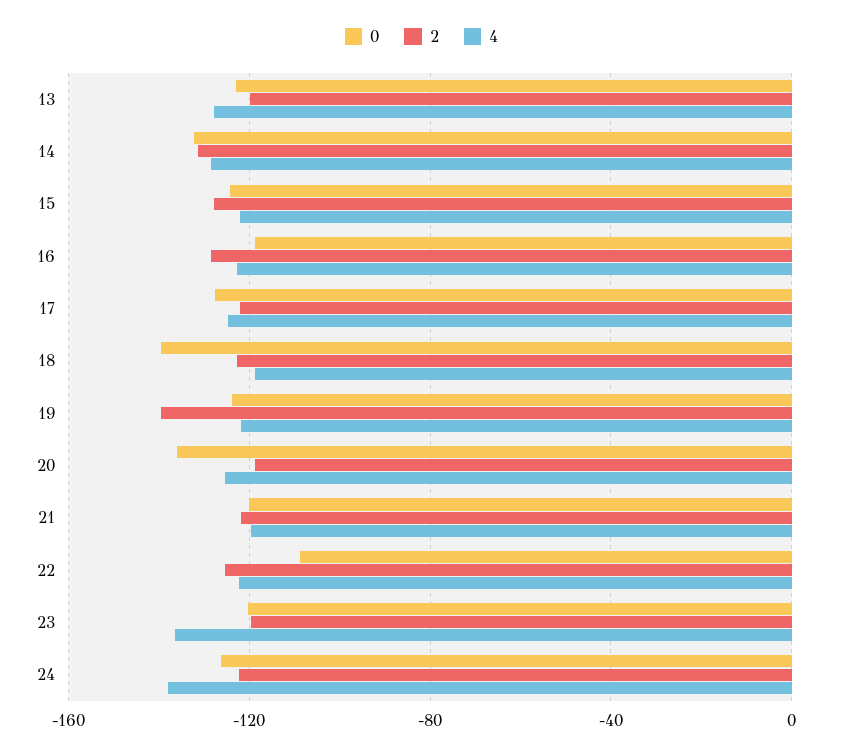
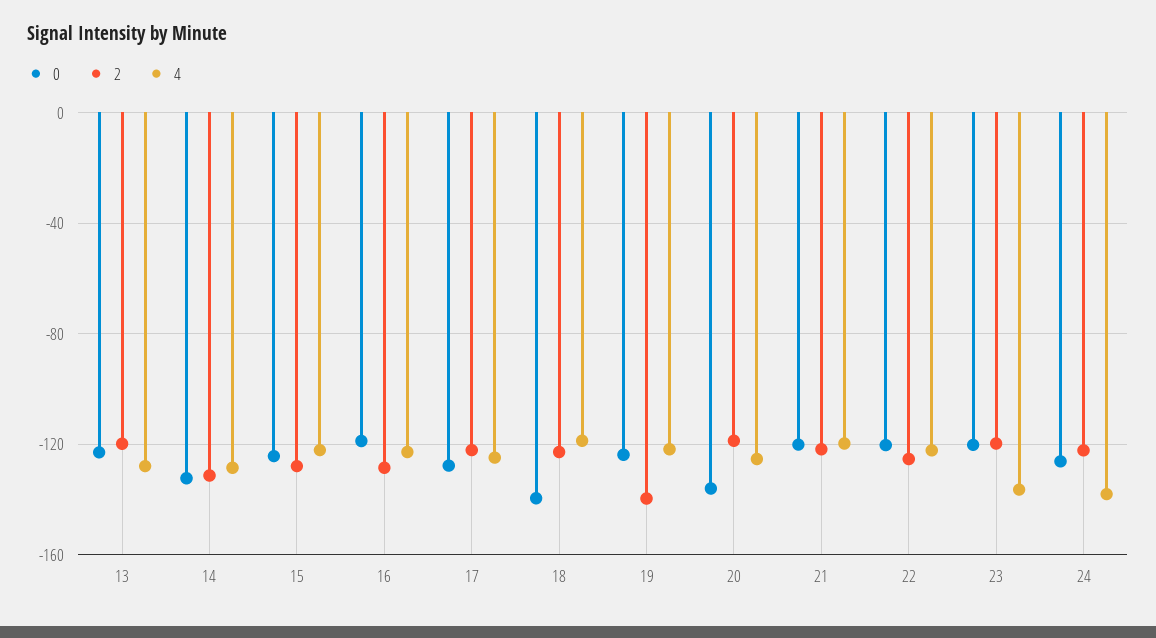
  {
    "0": {
      "13": -125,
      "14": -130,
      "15": -125,
      "16": -120,
      "17": -130,
      "18": -140,
      "19": -125,
      "20": -135,
      "21": -120,
-     "22": -110,
+     "22": -120,
      "23": -120,
      "24": -125
    },
    "2": {
      "13": -120,
      "14": -130,
      "15": -130,
      "16": -130,
      "17": -120,
      "18": -125,
      "19": -140,
      "20": -120,
      "21": -120,
      "22": -125,
      "23": -120,
      "24": -120
    },
    "4": {
      "13": -130,
      "14": -130,
      "15": -120,
      "16": -125,
      "17": -125,
      "18": -120,
      "19": -120,
      "20": -125,
      "21": -120,
      "22": -120,
      "23": -135,
      "24": -140
    }
  }

